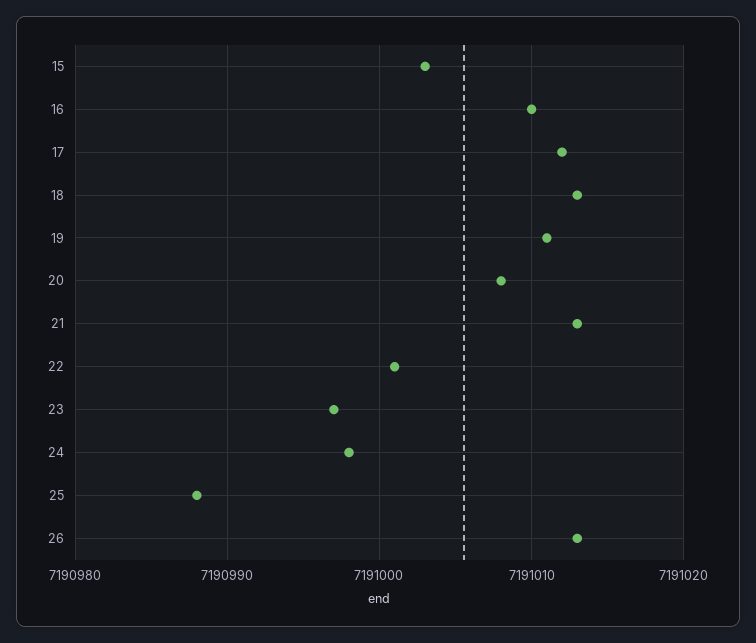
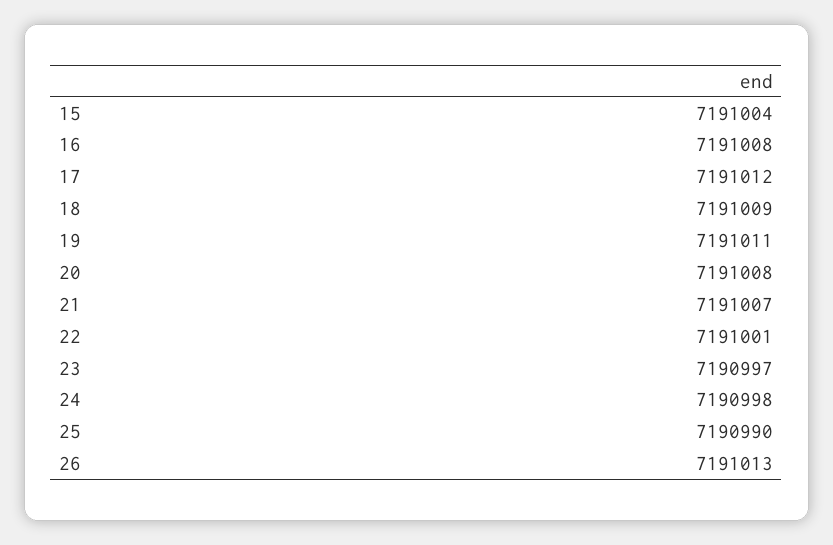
  {
-   "15": 7191003,
+   "15": 7191004,
-   "16": 7191010,
+   "16": 7191008,
    "17": 7191012,
-   "18": 7191013,
+   "18": 7191009,
    "19": 7191011,
    "20": 7191008,
-   "21": 7191013,
+   "21": 7191007,
    "22": 7191001,
    "23": 7190997,
    "24": 7190998,
-   "25": 7190988,
+   "25": 7190990,
    "26": 7191013
  }

